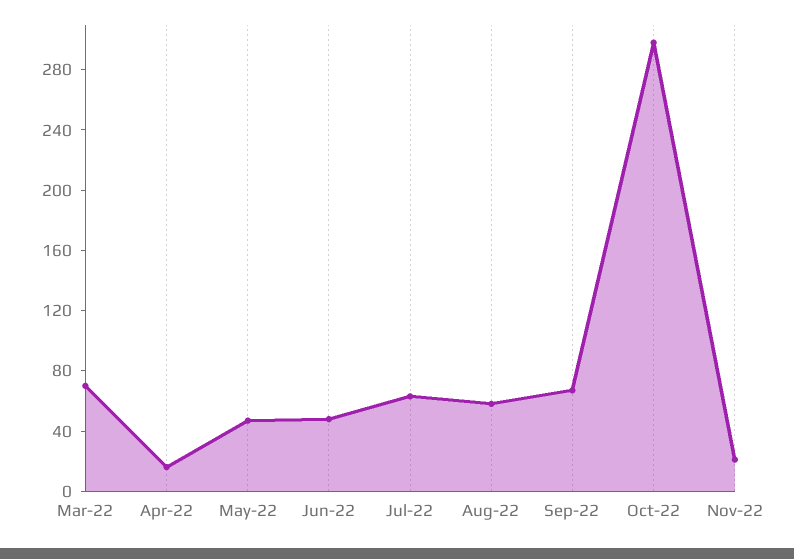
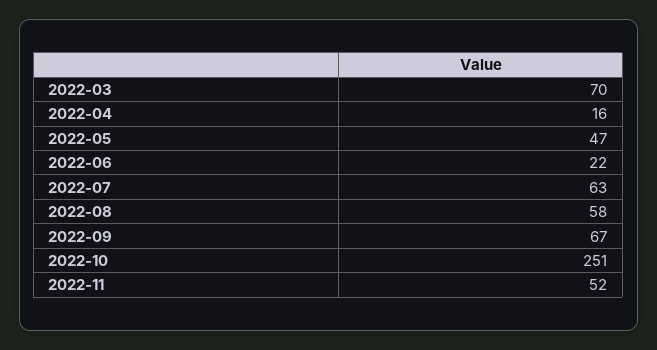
  {
    "Mar-22": 70,
    "Apr-22": 16,
    "May-22": 47,
-   "Jun-22": 50,
+   "Jun-22": 22,
    "Jul-22": 63,
    "Aug-22": 58,
    "Sep-22": 67,
-   "Oct-22": 300,
+   "Oct-22": 251,
-   "Nov-22": 20
+   "Nov-22": 52
  }

